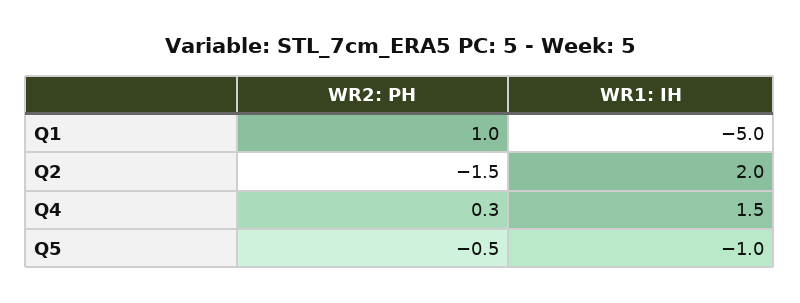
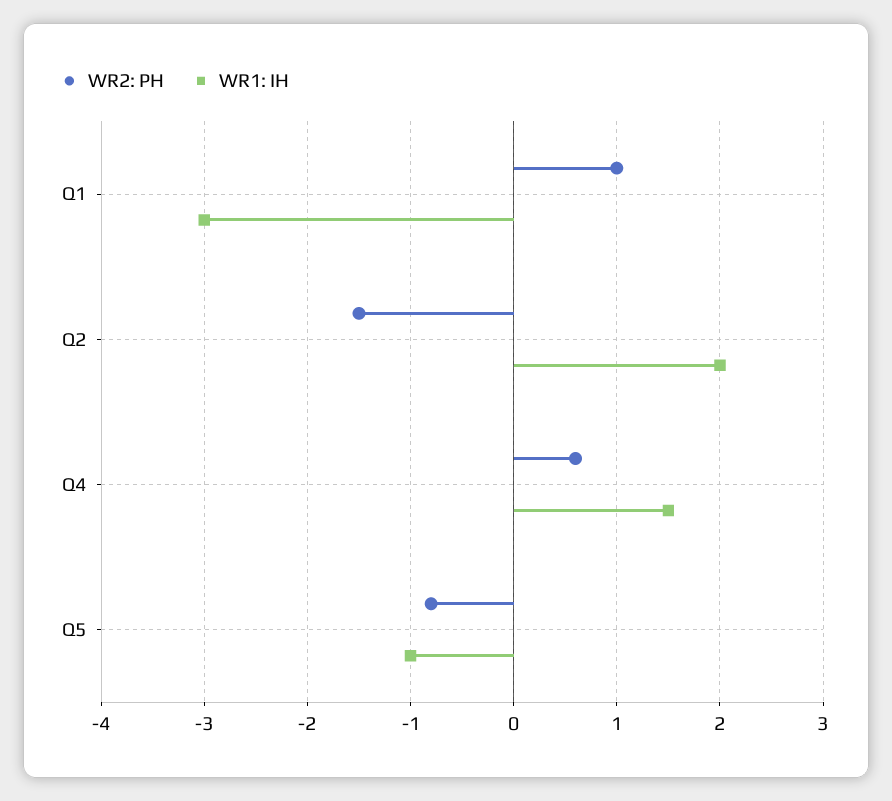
  {
    "WR2: PH": {
      "Q1": 1,
      "Q2": -1.5,
-     "Q4": 0.3,
+     "Q4": 0.6,
-     "Q5": -0.5
+     "Q5": -0.8
    },
    "WR1: IH": {
-     "Q1": -5,
+     "Q1": -3,
      "Q2": 2,
      "Q4": 1.5,
      "Q5": -1
    }
  }

